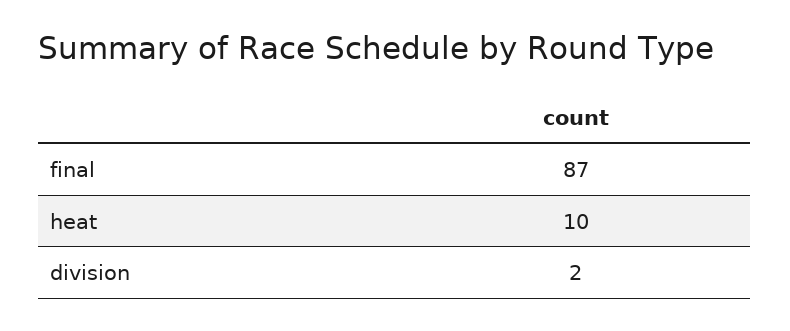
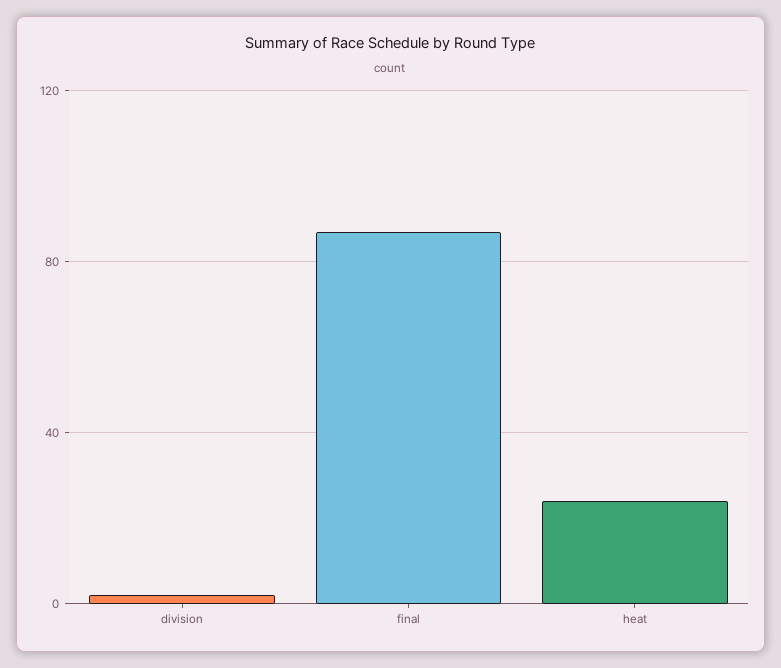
  {
    "final": 87,
-   "heat": 10,
+   "heat": 25,
    "division": 2
  }

